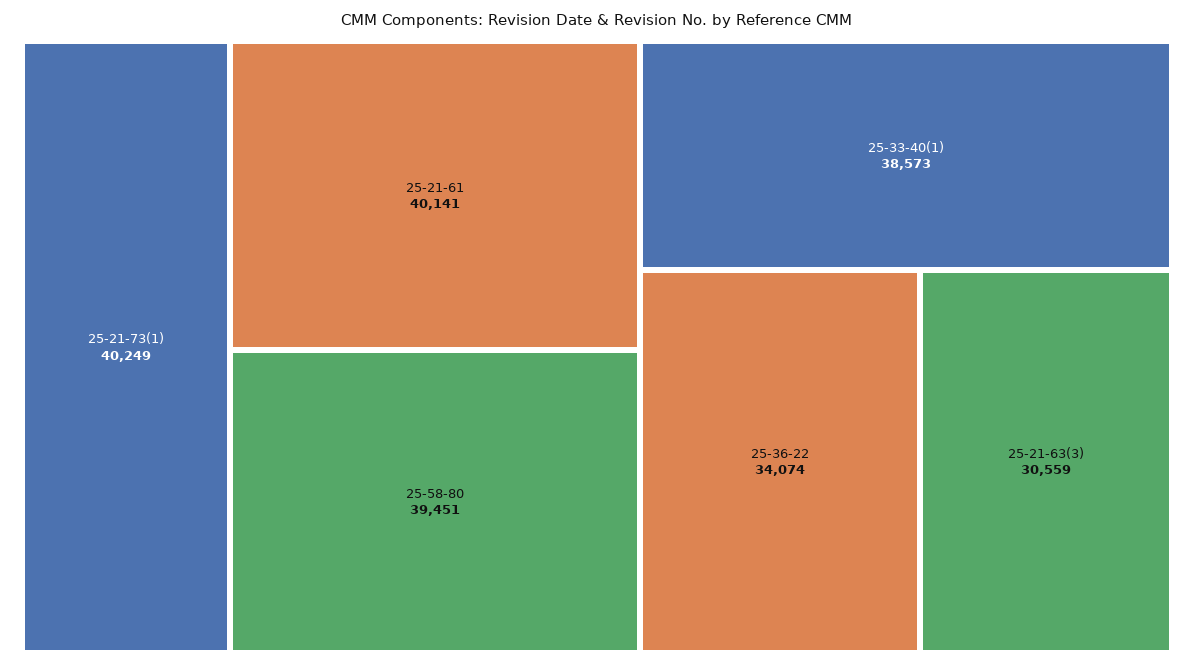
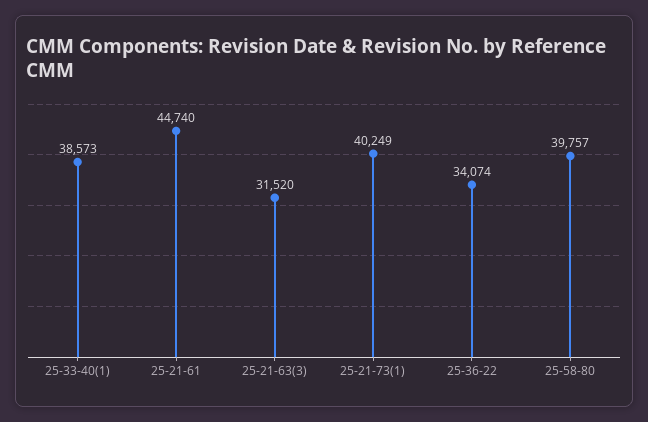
  {
    "25-21-73(1)": 40249,
-   "25-21-61": 40141,
+   "25-21-61": 44740,
-   "25-58-80": 39451,
+   "25-58-80": 39757,
    "25-33-40(1)": 38573,
    "25-36-22": 34074,
-   "25-21-63(3)": 30559
+   "25-21-63(3)": 31520
  }

